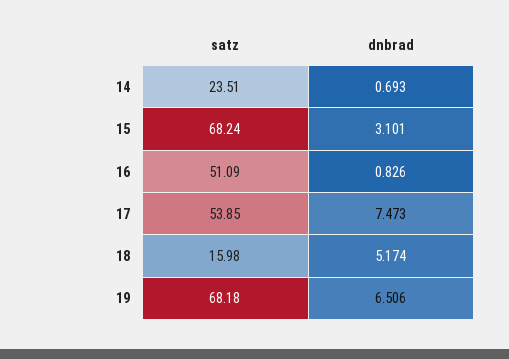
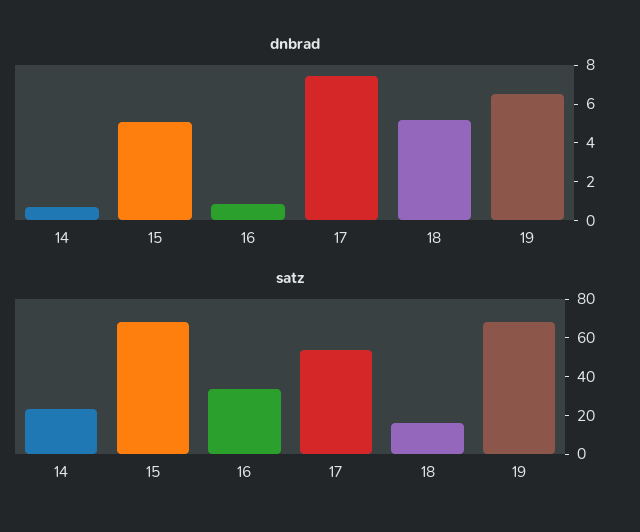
  {
    "satz": {
      "14": 23.51,
      "15": 68.24,
-     "16": 51.09,
+     "16": 35,
      "17": 53.85,
      "18": 15.98,
      "19": 68.18
    },
    "dnbrad": {
      "14": 0.693,
-     "15": 3.101,
+     "15": 5,
      "16": 0.826,
      "17": 7.473,
      "18": 5.174,
      "19": 6.506
    }
  }

